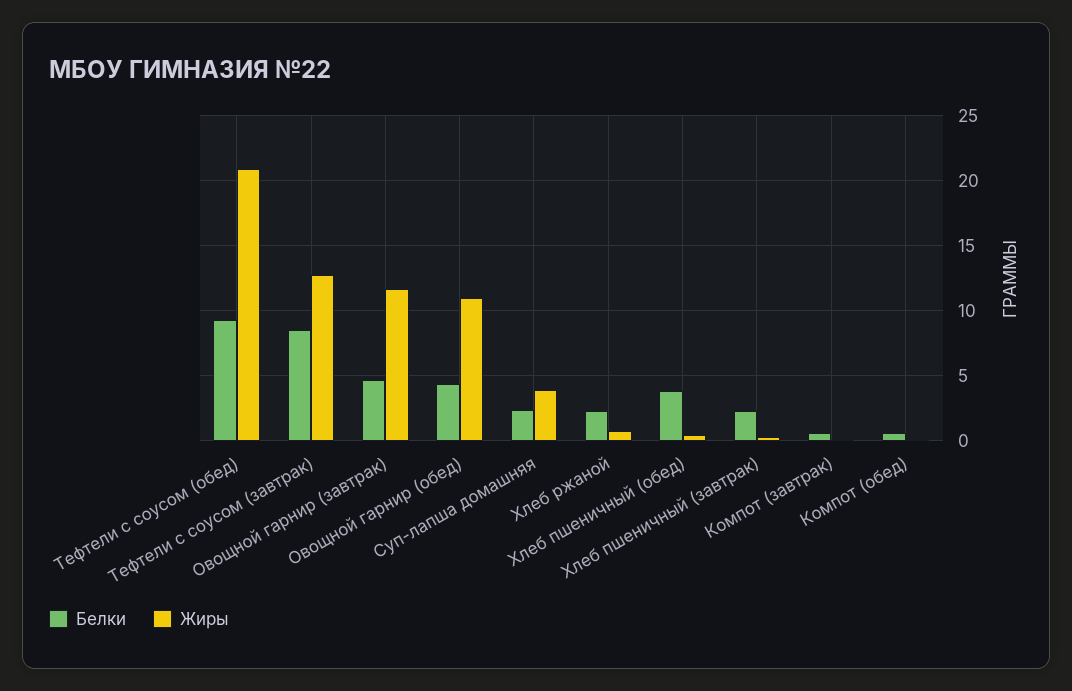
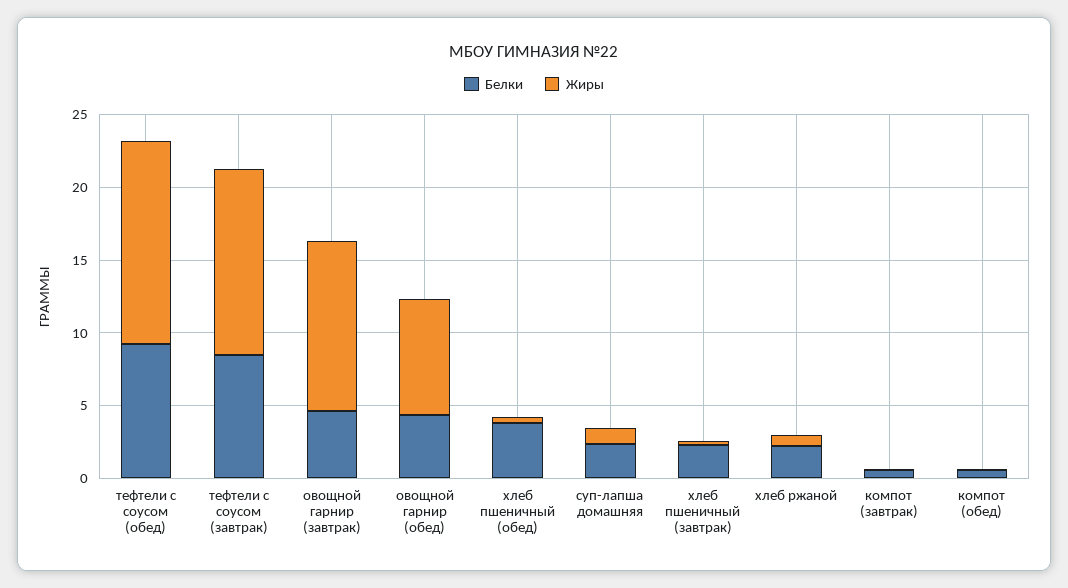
  {
    "Белки": {
      "Тефтели с соусом (обед)": 9.5,
      "Тефтели с соусом (завтрак)": 8.5,
      "Овощной гарнир (завтрак)": 4.5,
      "Овощной гарнир (обед)": 4.5,
      "Суп-лапша домашняя": 2.5,
      "Хлеб ржаной": 2.5,
      "Хлеб пшеничный (обед)": 4,
      "Хлеб пшеничный (завтрак)": 2.5,
      "Компот (завтрак)": 0.5,
      "Компот (обед)": 0.5
    },
    "Жиры": {
-     "Тефтели с соусом (обед)": 21,
+     "Тефтели с соусом (обед)": 14,
      "Тефтели с соусом (завтрак)": 13,
      "Овощной гарнир (завтрак)": 11.5,
-     "Овощной гарнир (обед)": 11,
+     "Овощной гарнир (обед)": 8,
-     "Суп-лапша домашняя": 4,
+     "Суп-лапша домашняя": 1,
      "Хлеб ржаной": 1,
      "Хлеб пшеничный (обед)": 0.5,
      "Хлеб пшеничный (завтрак)": 0.5,
      "Компот (завтрак)": 0,
      "Компот (обед)": 0
    }
  }

